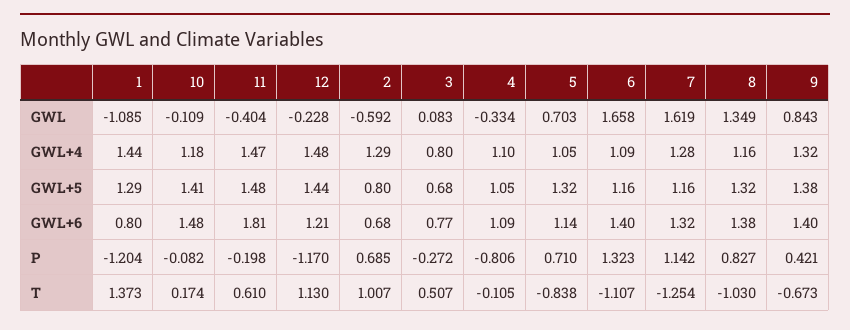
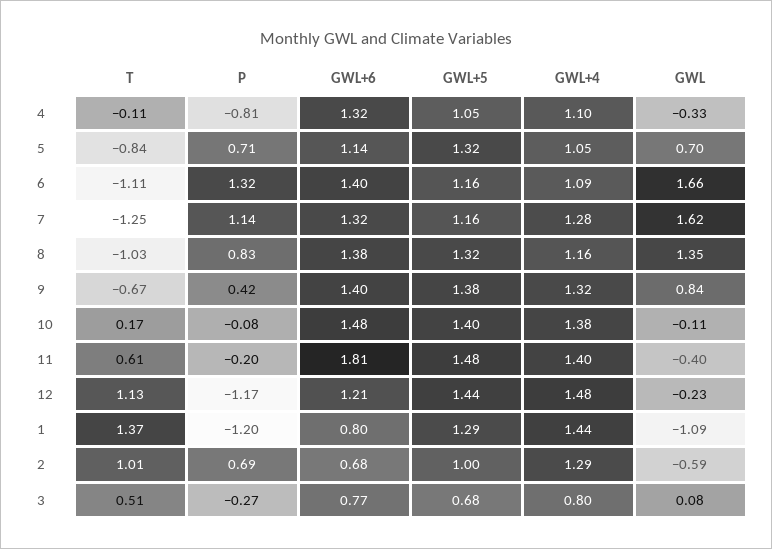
  {
    "1": {
      "GWL": -1.085,
      "GWL+4": 1.44,
      "GWL+5": 1.29,
      "GWL+6": 0.8,
      "P": -1.204,
      "T": 1.373
    },
    "10": {
      "GWL": -0.109,
-     "GWL+4": 1.18,
+     "GWL+4": 1.38,
-     "GWL+5": 1.41,
+     "GWL+5": 1.4,
      "GWL+6": 1.48,
      "P": -0.082,
      "T": 0.174
    },
    "11": {
      "GWL": -0.404,
-     "GWL+4": 1.47,
+     "GWL+4": 1.4,
      "GWL+5": 1.48,
      "GWL+6": 1.81,
      "P": -0.198,
      "T": 0.61
    },
    "12": {
      "GWL": -0.228,
      "GWL+4": 1.48,
      "GWL+5": 1.44,
      "GWL+6": 1.21,
      "P": -1.17,
      "T": 1.13
    },
    "2": {
      "GWL": -0.592,
      "GWL+4": 1.29,
-     "GWL+5": 0.8,
+     "GWL+5": 1,
      "GWL+6": 0.68,
      "P": 0.685,
      "T": 1.007
    },
    "3": {
      "GWL": 0.083,
      "GWL+4": 0.8,
      "GWL+5": 0.68,
      "GWL+6": 0.77,
      "P": -0.272,
      "T": 0.507
    },
    "4": {
      "GWL": -0.334,
      "GWL+4": 1.1,
      "GWL+5": 1.05,
-     "GWL+6": 1.09,
+     "GWL+6": 1.32,
      "P": -0.806,
      "T": -0.105
    },
    "5": {
      "GWL": 0.703,
      "GWL+4": 1.05,
      "GWL+5": 1.32,
      "GWL+6": 1.14,
      "P": 0.71,
      "T": -0.838
    },
    "6": {
      "GWL": 1.658,
      "GWL+4": 1.09,
      "GWL+5": 1.16,
      "GWL+6": 1.4,
      "P": 1.323,
      "T": -1.107
    },
    "7": {
      "GWL": 1.619,
      "GWL+4": 1.28,
      "GWL+5": 1.16,
      "GWL+6": 1.32,
      "P": 1.142,
      "T": -1.254
    },
    "8": {
      "GWL": 1.349,
      "GWL+4": 1.16,
      "GWL+5": 1.32,
      "GWL+6": 1.38,
      "P": 0.827,
      "T": -1.03
    },
    "9": {
      "GWL": 0.843,
      "GWL+4": 1.32,
      "GWL+5": 1.38,
      "GWL+6": 1.4,
      "P": 0.421,
      "T": -0.673
    }
  }

